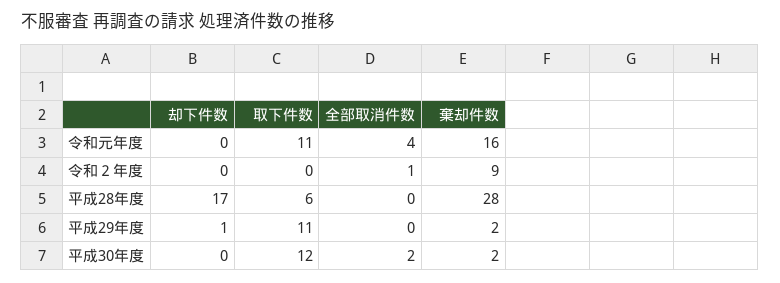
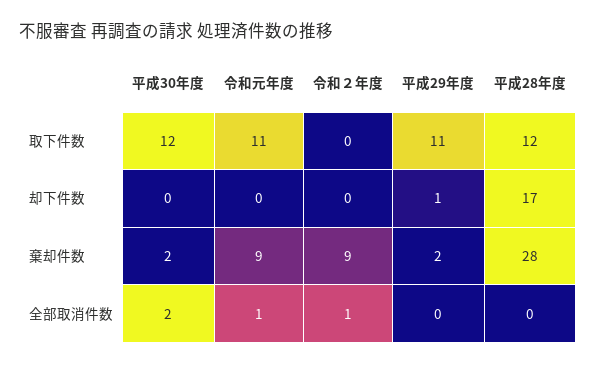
  {
    "却下件数": {
      "令和元年度": 0,
      "令和２年度": 0,
      "平成28年度": 17,
      "平成29年度": 1,
      "平成30年度": 0
    },
    "取下件数": {
      "令和元年度": 11,
      "令和２年度": 0,
-     "平成28年度": 6,
+     "平成28年度": 12,
      "平成29年度": 11,
      "平成30年度": 12
    },
    "全部取消件数": {
-     "令和元年度": 4,
+     "令和元年度": 1,
      "令和２年度": 1,
      "平成28年度": 0,
      "平成29年度": 0,
      "平成30年度": 2
    },
    "棄却件数": {
-     "令和元年度": 16,
+     "令和元年度": 9,
      "令和２年度": 9,
      "平成28年度": 28,
      "平成29年度": 2,
      "平成30年度": 2
    }
  }

